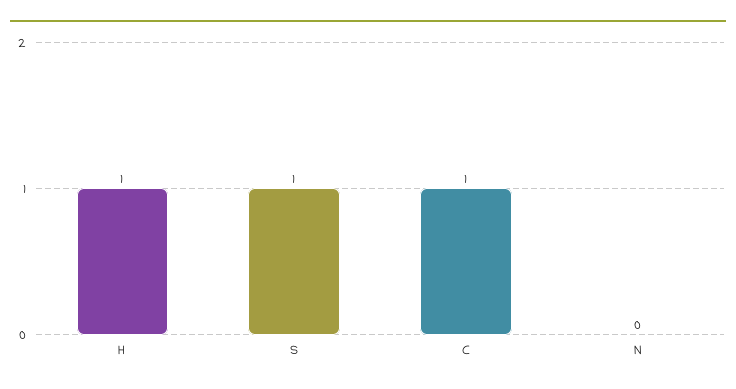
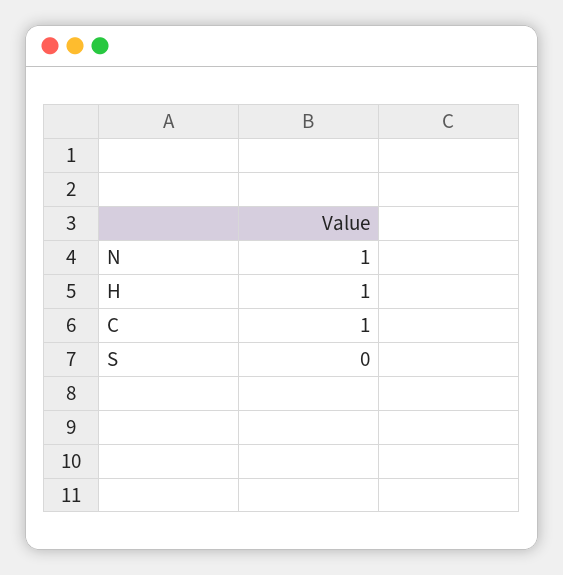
  {
    "H": 1,
-   "S": 1,
+   "S": 0,
    "C": 1,
-   "N": 0
+   "N": 1
  }

